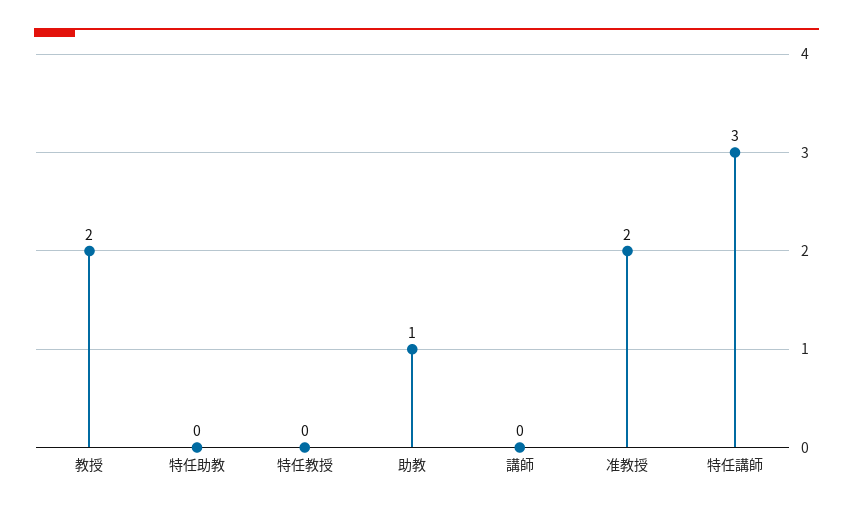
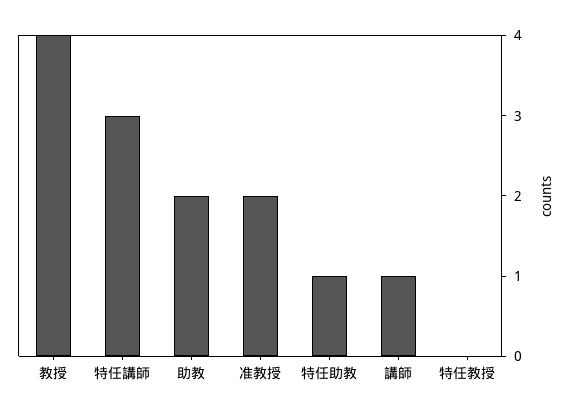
  {
-   "教授": 2,
+   "教授": 4,
-   "特任助教": 0,
+   "特任助教": 1,
    "特任教授": 0,
-   "助教": 1,
+   "助教": 2,
-   "講師": 0,
+   "講師": 1,
    "准教授": 2,
    "特任講師": 3
  }

